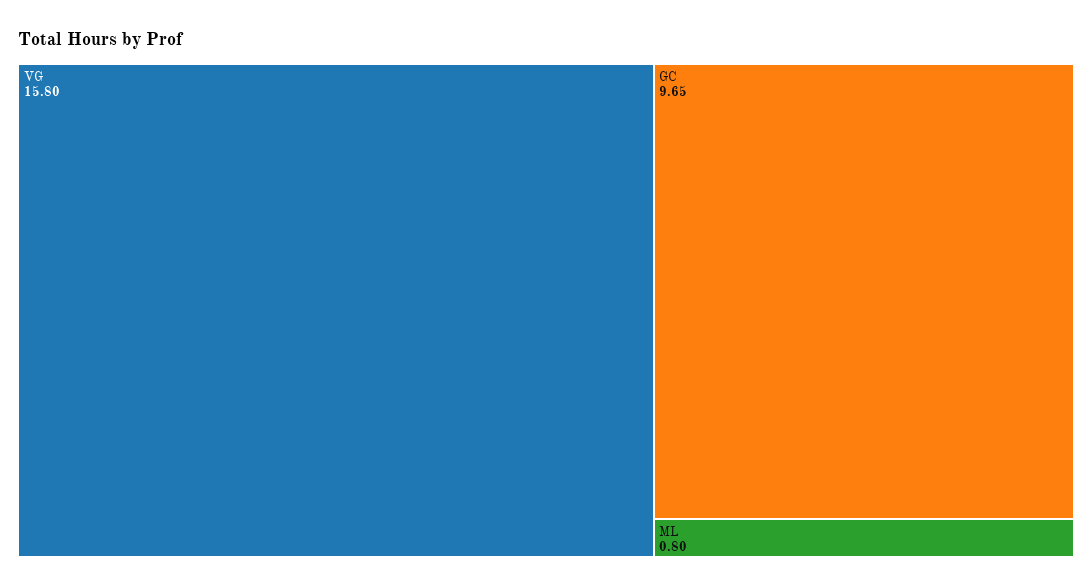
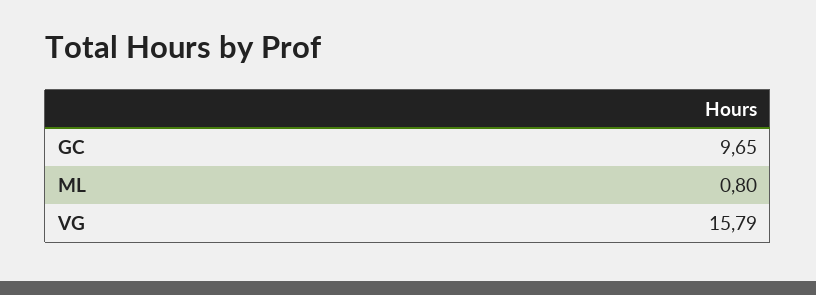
  {
-   "VG": 15.8,
+   "VG": 15.79,
    "GC": 9.65,
    "ML": 0.8
  }

